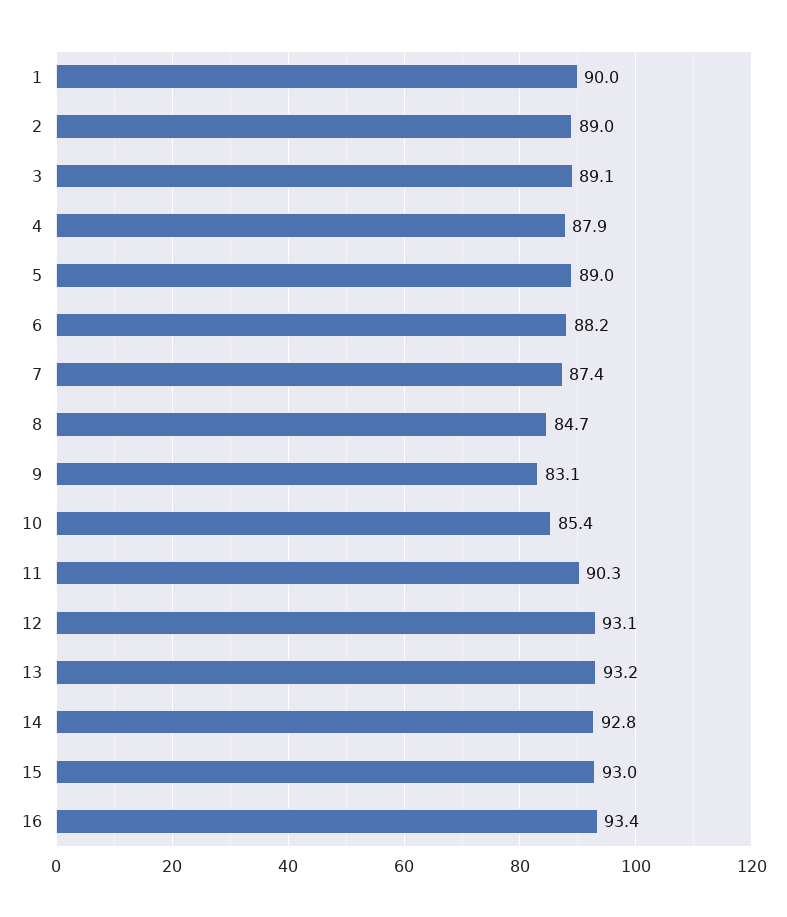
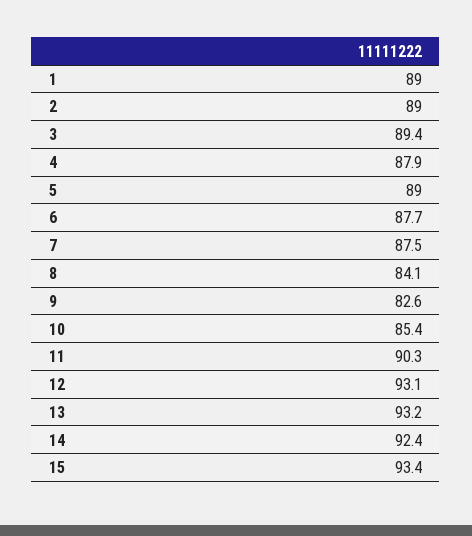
  {
-   "1": 90,
+   "1": 89,
    "2": 89,
-   "3": 89.1,
+   "3": 89.4,
    "4": 87.9,
    "5": 89,
-   "6": 88.2,
+   "6": 87.7,
-   "7": 87.4,
+   "7": 87.5,
-   "8": 84.7,
+   "8": 84.1,
-   "9": 83.1,
+   "9": 82.6,
    "10": 85.4,
    "11": 90.3,
    "12": 93.1,
    "13": 93.2,
-   "14": 92.8,
+   "14": 92.4,
-   "15": 93,
+   "15": 93.4
-   "16": 93.4
  }

